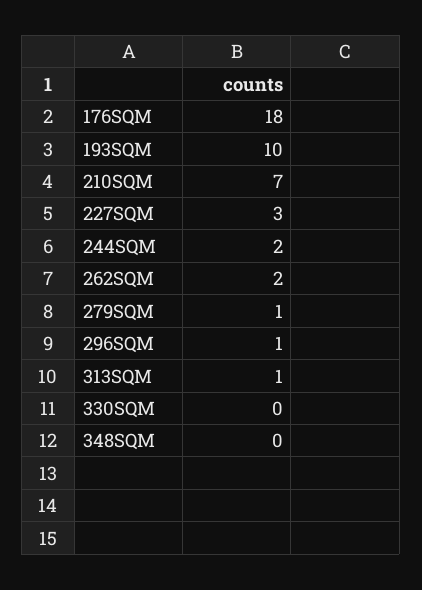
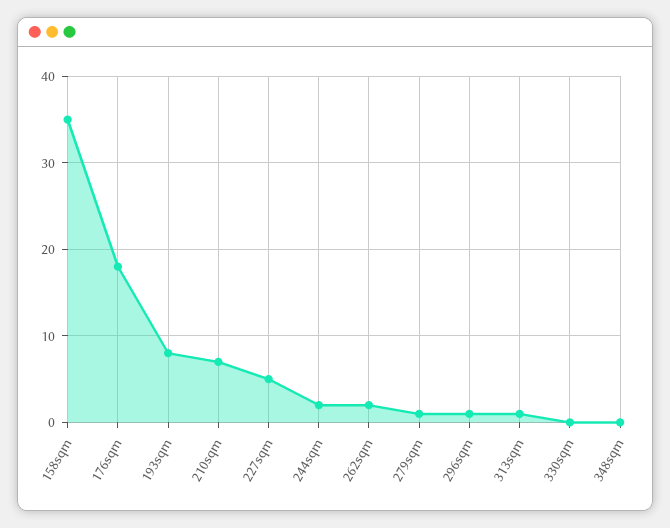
  {
    "176SQM": 18,
-   "193SQM": 10,
+   "193SQM": 8,
    "210SQM": 7,
-   "227SQM": 3,
+   "227SQM": 5,
    "244SQM": 2,
    "262SQM": 2,
    "279SQM": 1,
    "296SQM": 1,
    "313SQM": 1,
    "330SQM": 0,
-   "348SQM": 0
+   "348SQM": 0,
+   "158sqm": 35
  }

